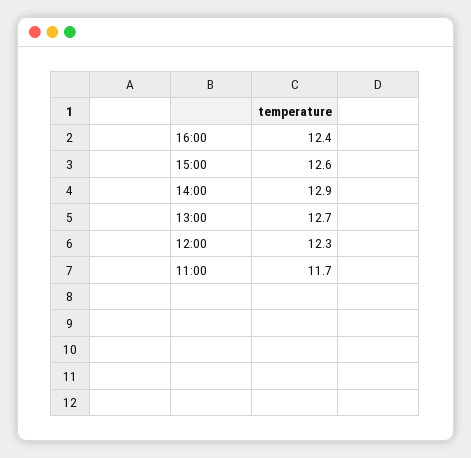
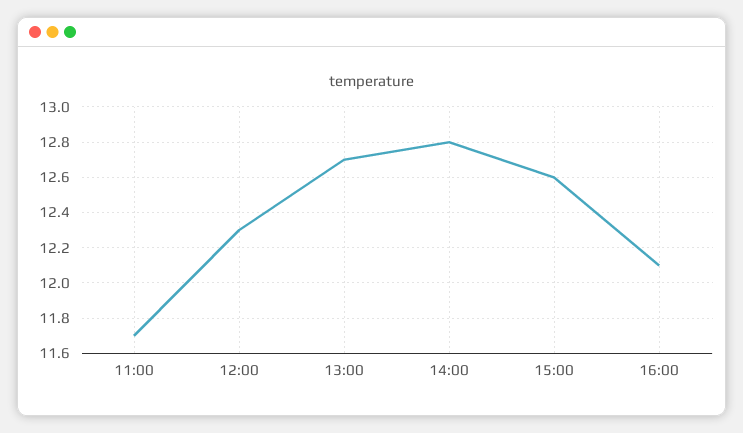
  {
-   "16:00": 12.4,
+   "16:00": 12.1,
    "15:00": 12.6,
-   "14:00": 12.9,
+   "14:00": 12.8,
    "13:00": 12.7,
    "12:00": 12.3,
    "11:00": 11.7
  }

